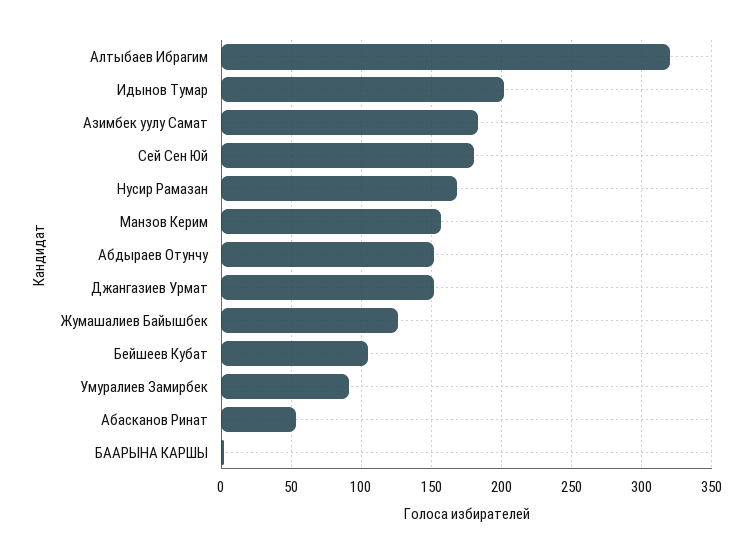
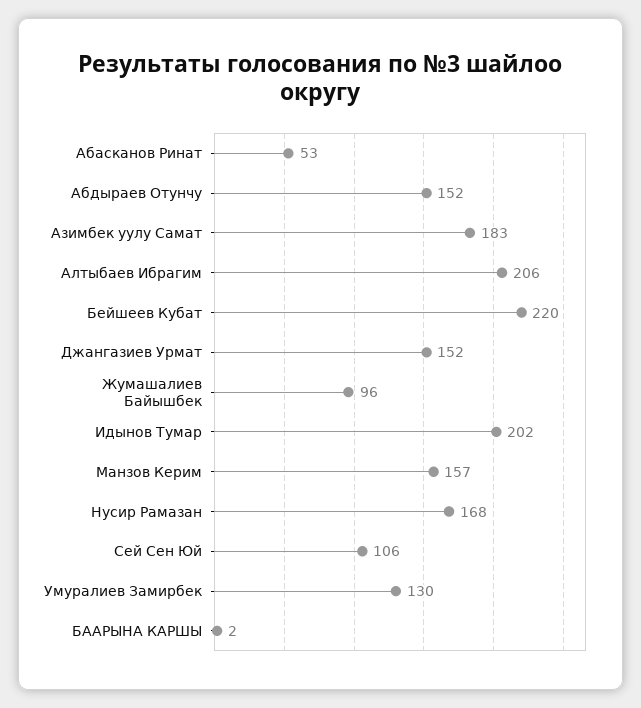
  {
-   "Алтыбаев Ибрагим": 320,
+   "Алтыбаев Ибрагим": 206,
    "Идынов Тумар": 202,
    "Азимбек уулу Самат": 183,
-   "Сей Сен Юй": 180,
+   "Сей Сен Юй": 106,
    "Нусир Рамазан": 168,
    "Манзов Керим": 157,
    "Абдыраев Отунчу": 152,
    "Джангазиев Урмат": 152,
-   "Жумашалиев Байышбек": 125,
+   "Жумашалиев Байышбек": 96,
-   "Бейшеев Кубат": 105,
+   "Бейшеев Кубат": 220,
-   "Умуралиев Замирбек": 90,
+   "Умуралиев Замирбек": 130,
    "Абасканов Ринат": 53,
    "БААРЫНА КАРШЫ": 2
  }

